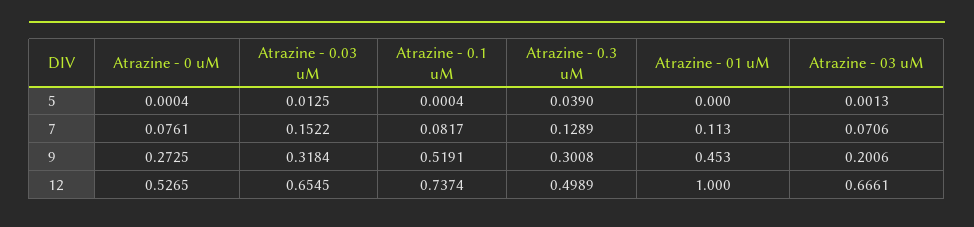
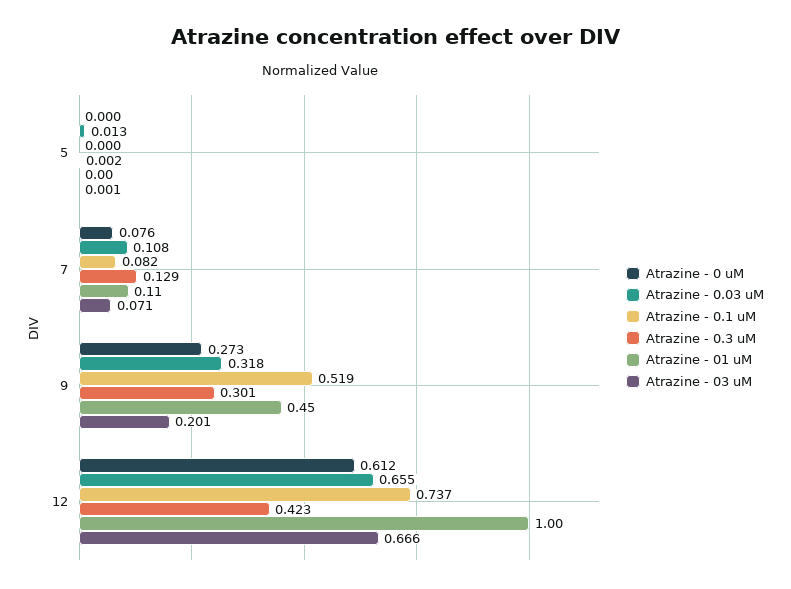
  {
    "Atrazine - 0 uM": {
      "5": 0.0004,
      "7": 0.0761,
      "9": 0.2725,
-     "12": 0.5265
+     "12": 0.612
    },
    "Atrazine - 0.03 uM": {
      "5": 0.0125,
-     "7": 0.1522,
+     "7": 0.108,
      "9": 0.3184,
      "12": 0.6545
    },
    "Atrazine - 0.1 uM": {
      "5": 0.0004,
      "7": 0.0817,
      "9": 0.5191,
      "12": 0.7374
    },
    "Atrazine - 0.3 uM": {
-     "5": 0.039,
+     "5": 0.002,
      "7": 0.1289,
      "9": 0.3008,
-     "12": 0.4989
+     "12": 0.423
    },
    "Atrazine - 01 uM": {
      "5": 0,
      "7": 0.113,
      "9": 0.453,
      "12": 1
    },
    "Atrazine - 03 uM": {
      "5": 0.0013,
      "7": 0.0706,
      "9": 0.2006,
      "12": 0.6661
    }
  }

